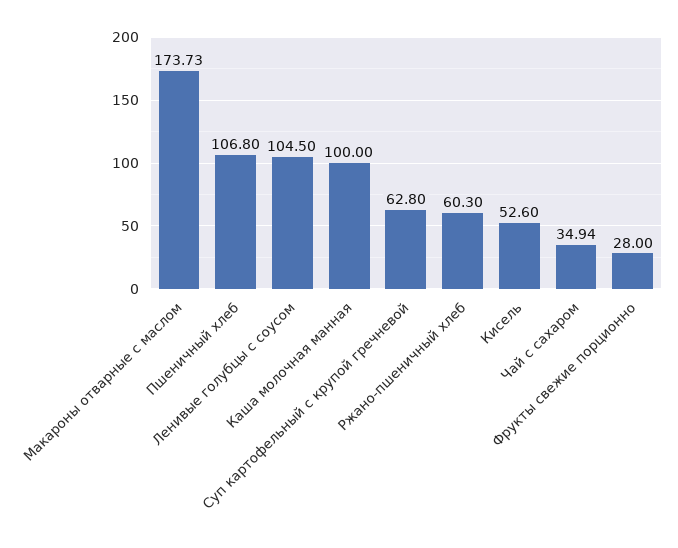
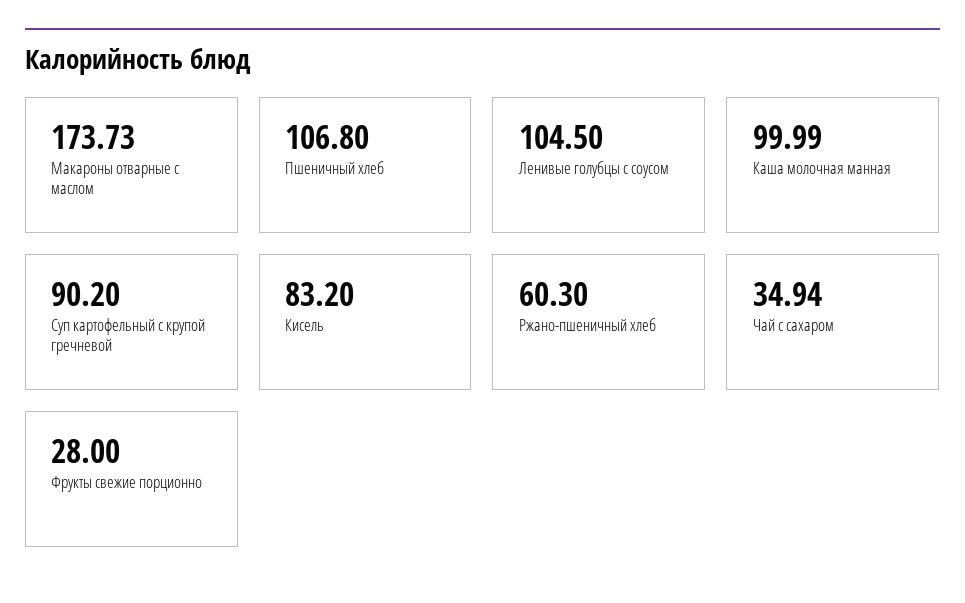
  {
    "Макароны отварные с маслом": 173.73,
    "Пшеничный хлеб": 106.8,
    "Ленивые голубцы с соусом": 104.5,
-   "Каша молочная манная": 100,
+   "Каша молочная манная": 99.99,
-   "Суп картофельный с крупой гречневой": 62.8,
+   "Суп картофельный с крупой гречневой": 90.2,
    "Ржано-пшеничный хлеб": 60.3,
-   "Кисель": 52.6,
+   "Кисель": 83.2,
    "Чай с сахаром": 34.94,
    "Фрукты свежие порционно": 28
  }

